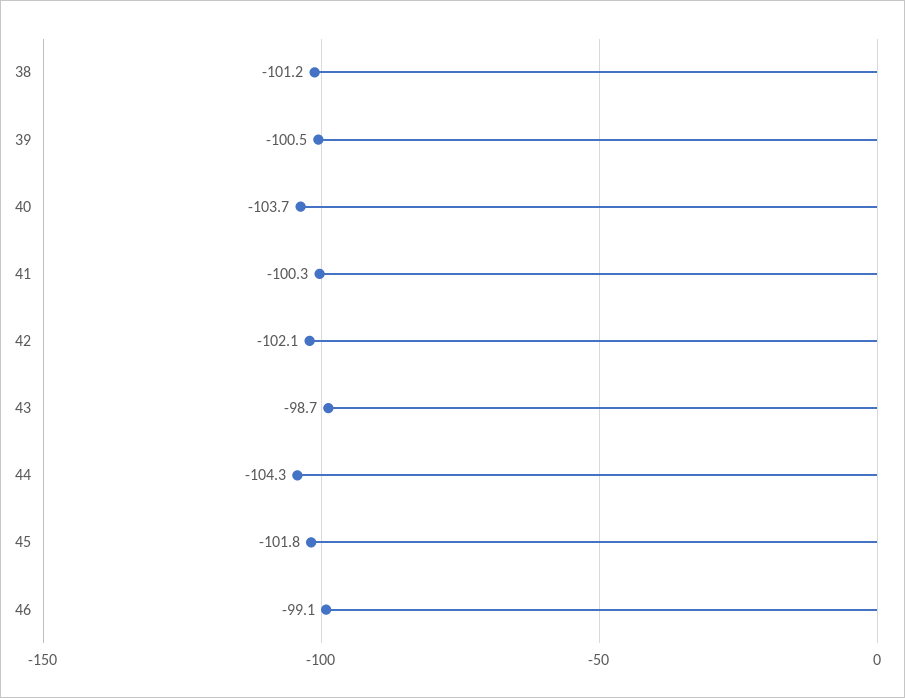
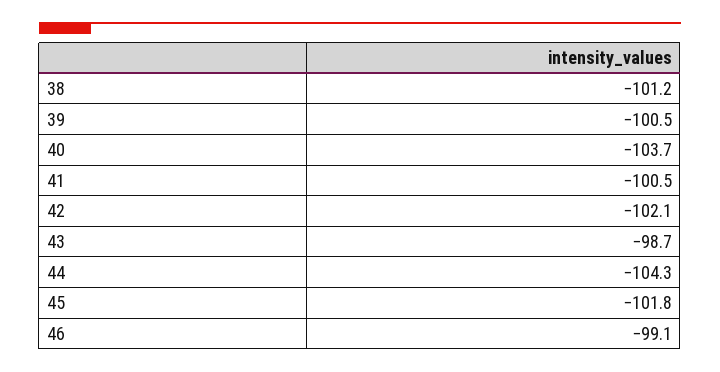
  {
    "38": -101.2,
    "39": -100.5,
    "40": -103.7,
-   "41": -100.3,
+   "41": -100.5,
    "42": -102.1,
    "43": -98.7,
    "44": -104.3,
    "45": -101.8,
    "46": -99.1
  }

